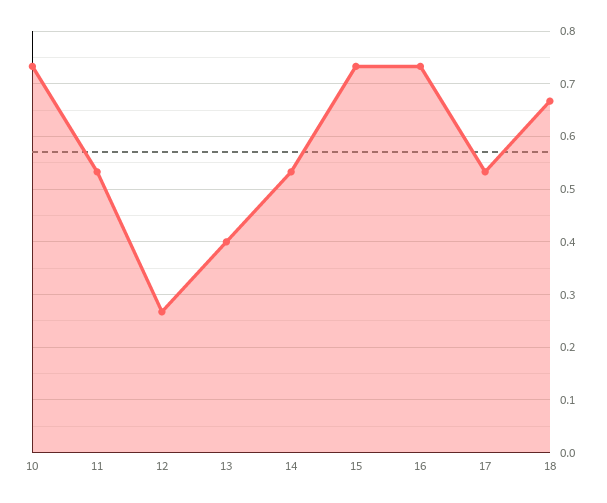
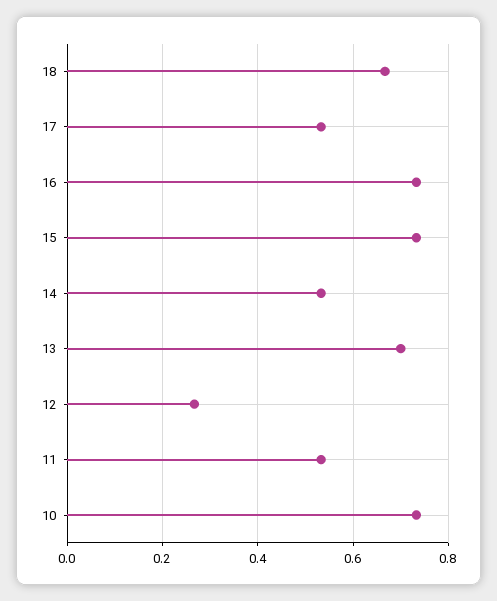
  {
    "10": 0.74,
    "11": 0.54,
    "12": 0.26,
-   "13": 0.4,
+   "13": 0.7,
    "14": 0.54,
    "15": 0.74,
    "16": 0.74,
    "17": 0.54,
    "18": 0.66
  }

